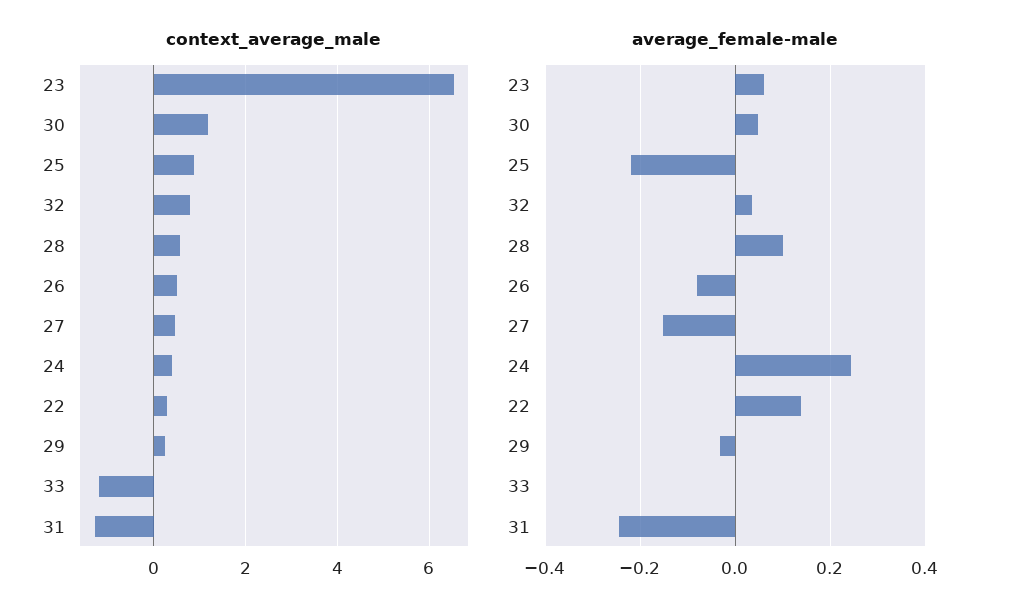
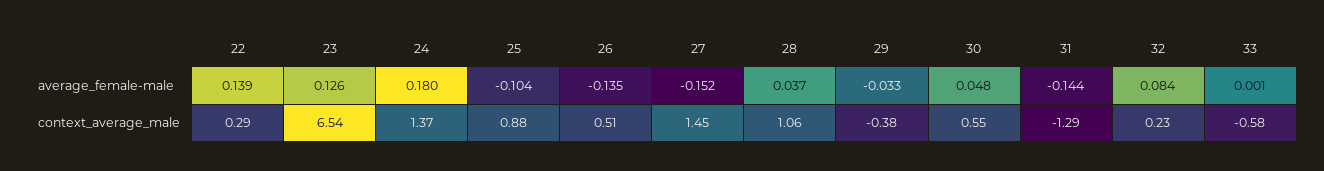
  {
    "context_average_male": {
      "23": 6.54,
-     "30": 1.2,
+     "30": 0.55,
      "25": 0.88,
-     "32": 0.8,
+     "32": 0.23,
-     "28": 0.6,
+     "28": 1.06,
      "26": 0.51,
-     "27": 0.4,
+     "27": 1.45,
-     "24": 0.4,
+     "24": 1.37,
      "22": 0.29,
-     "29": 0.2,
+     "29": -0.38,
-     "33": -1.2,
+     "33": -0.58,
      "31": -1.29
    },
    "average_female-male": {
-     "23": 0.06,
+     "23": 0.126,
      "30": 0.048,
-     "25": -0.22,
+     "25": -0.104,
-     "32": 0.04,
+     "32": 0.084,
-     "28": 0.1,
+     "28": 0.037,
-     "26": -0.08,
+     "26": -0.135,
      "27": -0.152,
-     "24": 0.24,
+     "24": 0.18,
      "22": 0.139,
      "29": -0.033,
      "33": 0.001,
-     "31": -0.24
+     "31": -0.144
    }
  }

